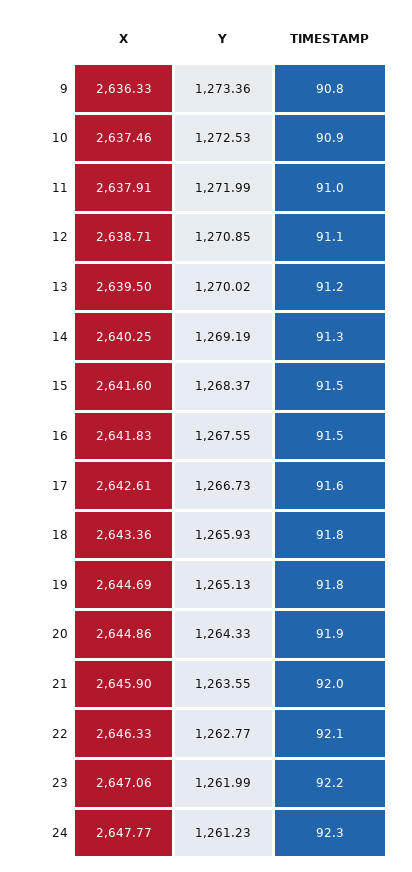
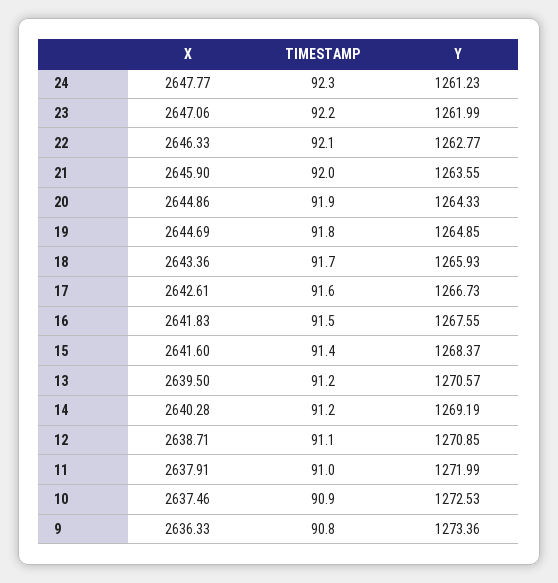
  {
    "X": {
      "9": 2636.33,
      "10": 2637.46,
      "11": 2637.91,
      "12": 2638.71,
      "13": 2639.5,
-     "14": 2640.25,
+     "14": 2640.28,
      "15": 2641.6,
      "16": 2641.83,
      "17": 2642.61,
      "18": 2643.36,
      "19": 2644.69,
      "20": 2644.86,
      "21": 2645.9,
      "22": 2646.33,
      "23": 2647.06,
      "24": 2647.77
    },
    "Y": {
      "9": 1273.36,
      "10": 1272.53,
      "11": 1271.99,
      "12": 1270.85,
-     "13": 1270.02,
+     "13": 1270.57,
      "14": 1269.19,
      "15": 1268.37,
      "16": 1267.55,
      "17": 1266.73,
      "18": 1265.93,
-     "19": 1265.13,
+     "19": 1264.85,
      "20": 1264.33,
      "21": 1263.55,
      "22": 1262.77,
      "23": 1261.99,
      "24": 1261.23
    },
    "TIMESTAMP": {
      "9": 90.8,
      "10": 90.9,
      "11": 91,
      "12": 91.1,
      "13": 91.2,
-     "14": 91.3,
+     "14": 91.2,
-     "15": 91.5,
+     "15": 91.4,
      "16": 91.5,
      "17": 91.6,
-     "18": 91.8,
+     "18": 91.7,
      "19": 91.8,
      "20": 91.9,
      "21": 92,
      "22": 92.1,
      "23": 92.2,
      "24": 92.3
    }
  }

